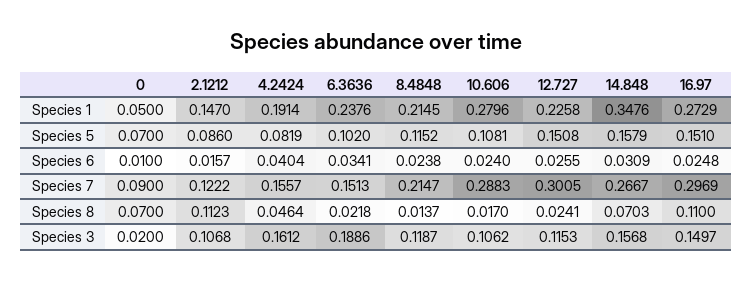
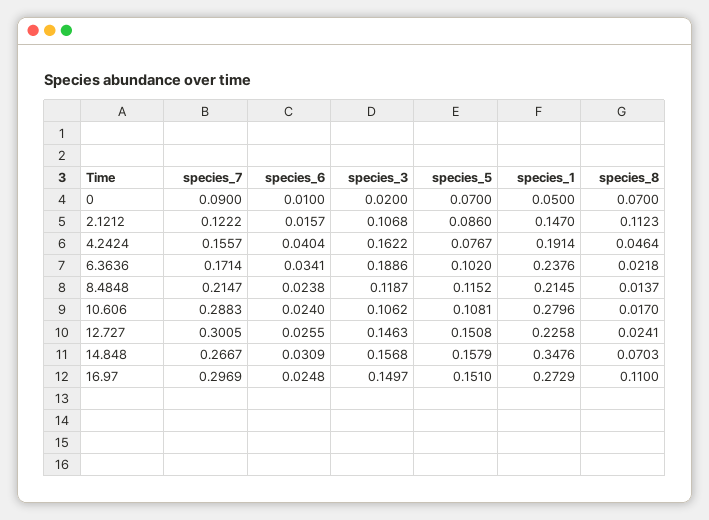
  {
    "0": {
      "Species 1": 0.05,
      "Species 5": 0.07,
      "Species 6": 0.01,
      "Species 7": 0.09,
      "Species 8": 0.07,
      "Species 3": 0.02
    },
    "2.1212": {
      "Species 1": 0.147,
      "Species 5": 0.086,
      "Species 6": 0.0157,
      "Species 7": 0.1222,
      "Species 8": 0.1123,
      "Species 3": 0.1068
    },
    "4.2424": {
      "Species 1": 0.1914,
-     "Species 5": 0.0819,
+     "Species 5": 0.0767,
      "Species 6": 0.0404,
      "Species 7": 0.1557,
      "Species 8": 0.0464,
-     "Species 3": 0.1612
+     "Species 3": 0.1622
    },
    "6.3636": {
      "Species 1": 0.2376,
      "Species 5": 0.102,
      "Species 6": 0.0341,
-     "Species 7": 0.1513,
+     "Species 7": 0.1714,
      "Species 8": 0.0218,
      "Species 3": 0.1886
    },
    "8.4848": {
      "Species 1": 0.2145,
      "Species 5": 0.1152,
      "Species 6": 0.0238,
      "Species 7": 0.2147,
      "Species 8": 0.0137,
      "Species 3": 0.1187
    },
    "10.606": {
      "Species 1": 0.2796,
      "Species 5": 0.1081,
      "Species 6": 0.024,
      "Species 7": 0.2883,
      "Species 8": 0.017,
      "Species 3": 0.1062
    },
    "12.727": {
      "Species 1": 0.2258,
      "Species 5": 0.1508,
      "Species 6": 0.0255,
      "Species 7": 0.3005,
      "Species 8": 0.0241,
-     "Species 3": 0.1153
+     "Species 3": 0.1463
    },
    "14.848": {
      "Species 1": 0.3476,
      "Species 5": 0.1579,
      "Species 6": 0.0309,
      "Species 7": 0.2667,
      "Species 8": 0.0703,
      "Species 3": 0.1568
    },
    "16.97": {
      "Species 1": 0.2729,
      "Species 5": 0.151,
      "Species 6": 0.0248,
      "Species 7": 0.2969,
      "Species 8": 0.11,
      "Species 3": 0.1497
    }
  }

